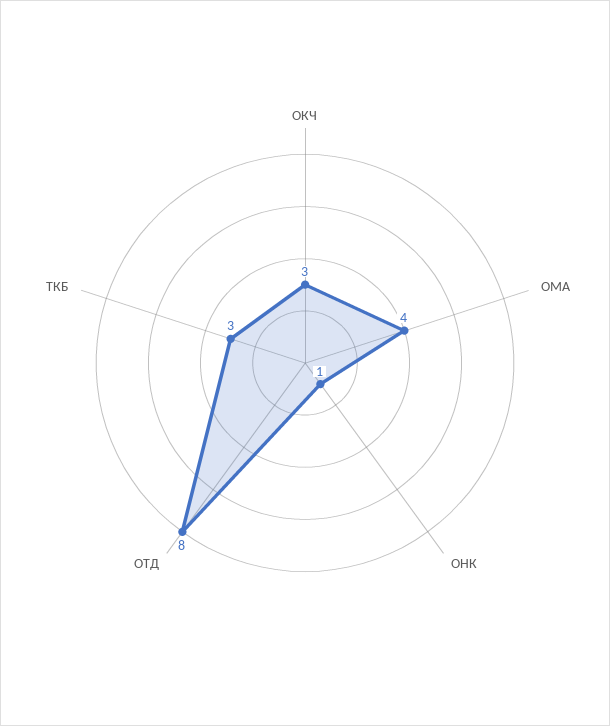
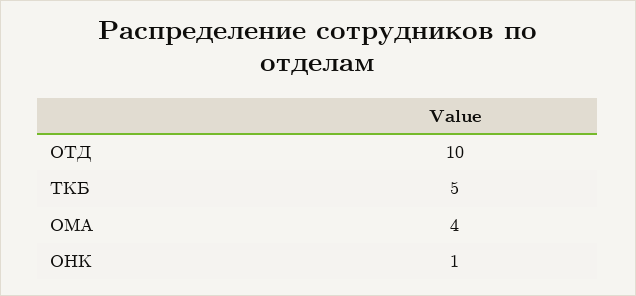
  {
-   "ОКЧ": 3,
    "ОМА": 4,
    "ОНК": 1,
-   "ОТД": 8,
+   "ОТД": 10,
-   "ТКБ": 3
+   "ТКБ": 5
  }

